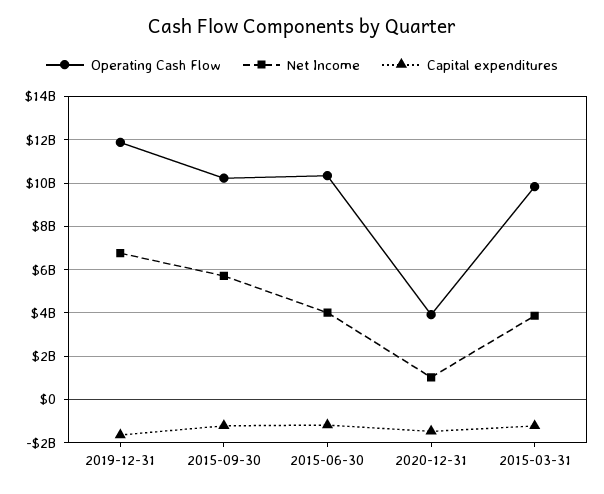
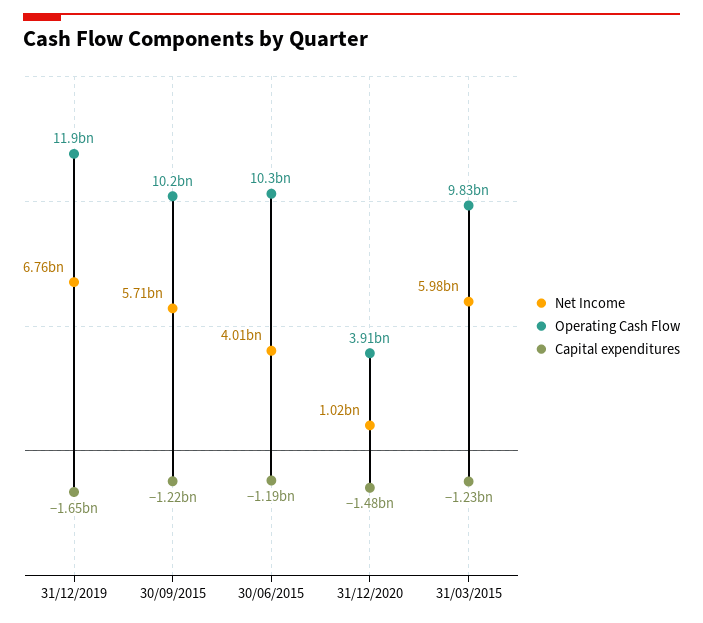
  {
    "Operating Cash Flow": {
      "2019-12-31": 11900000000,
      "2015-09-30": 10200000000,
      "2015-06-30": 10300000000,
      "2020-12-31": 3910000000,
      "2015-03-31": 9830000000
    },
    "Net Income": {
      "2019-12-31": 6760000000,
      "2015-09-30": 5710000000,
      "2015-06-30": 4010000000,
      "2020-12-31": 1020000000,
-     "2015-03-31": 4000000000
+     "2015-03-31": 5980000000
    },
    "Capital expenditures": {
      "2019-12-31": -1650000000,
      "2015-09-30": -1220000000,
      "2015-06-30": -1190000000,
      "2020-12-31": -1480000000,
      "2015-03-31": -1230000000
    }
  }

